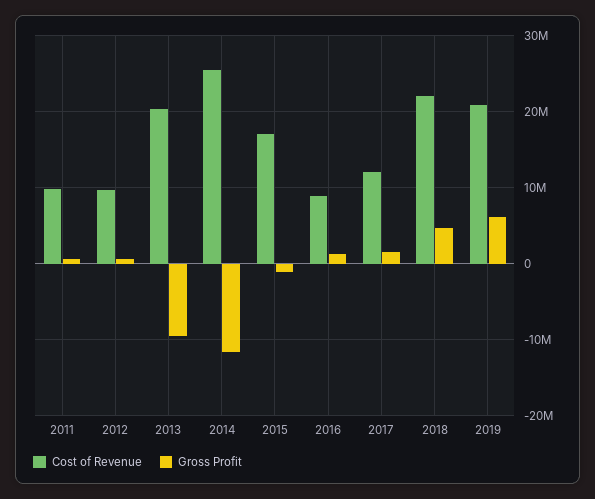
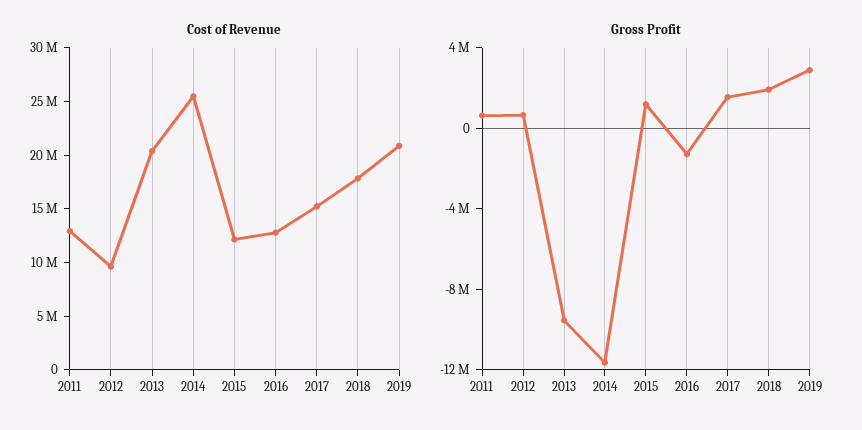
  {
    "Cost of Revenue": {
-     "2011": 10000000,
+     "2011": 13000000,
      "2012": 10000000,
      "2013": 20000000,
      "2014": 25000000,
-     "2015": 17000000,
+     "2015": 12000000,
-     "2016": 9000000,
+     "2016": 13000000,
-     "2017": 12000000,
+     "2017": 15000000,
-     "2018": 22000000,
+     "2018": 18000000,
      "2019": 21000000
    },
    "Gross Profit": {
      "2011": 1000000,
      "2012": 1000000,
      "2013": -10000000,
      "2014": -12000000,
-     "2015": -1000000,
+     "2015": 1000000,
-     "2016": 1000000,
+     "2016": -1000000,
      "2017": 2000000,
-     "2018": 5000000,
+     "2018": 2000000,
-     "2019": 6000000
+     "2019": 3000000
    }
  }

